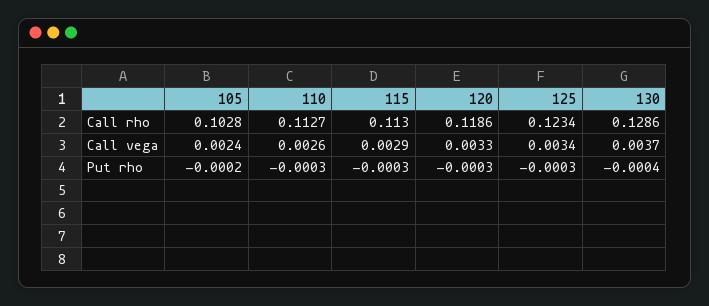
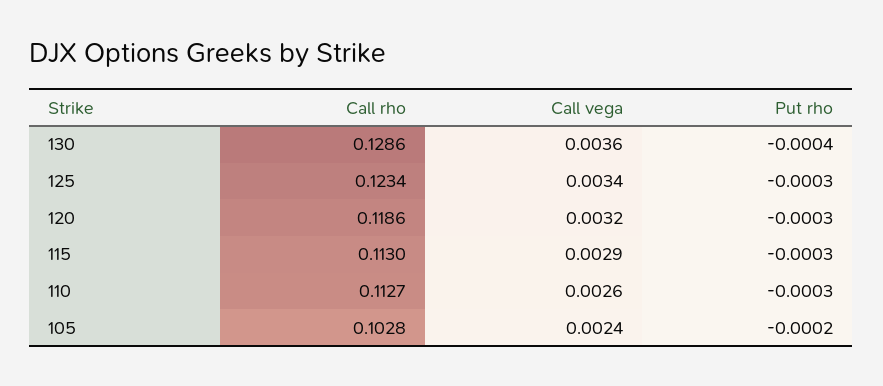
  {
    "105": {
      "Call rho": 0.1028,
      "Call vega": 0.0024,
      "Put rho": -0.0002
    },
    "110": {
      "Call rho": 0.1127,
      "Call vega": 0.0026,
      "Put rho": -0.0003
    },
    "115": {
      "Call rho": 0.113,
      "Call vega": 0.0029,
      "Put rho": -0.0003
    },
    "120": {
      "Call rho": 0.1186,
-     "Call vega": 0.0033,
+     "Call vega": 0.0032,
      "Put rho": -0.0003
    },
    "125": {
      "Call rho": 0.1234,
      "Call vega": 0.0034,
      "Put rho": -0.0003
    },
    "130": {
      "Call rho": 0.1286,
-     "Call vega": 0.0037,
+     "Call vega": 0.0036,
      "Put rho": -0.0004
    }
  }

